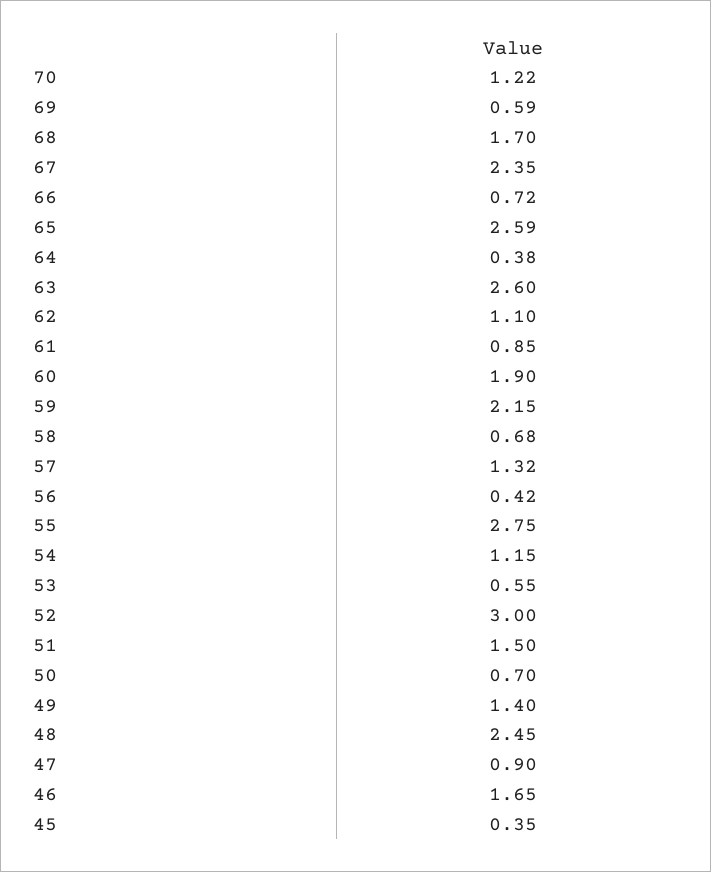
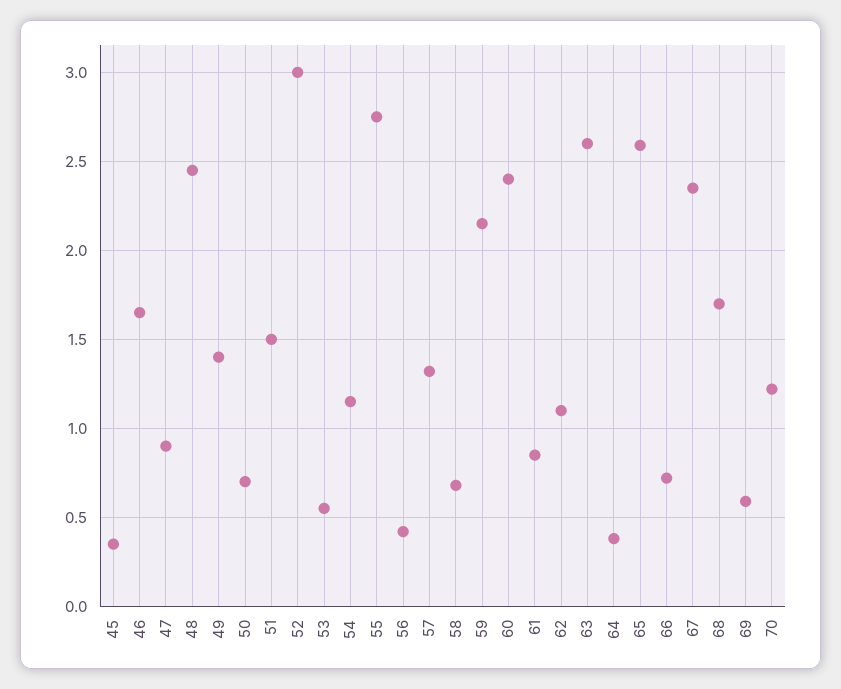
  {
    "70": 1.22,
    "69": 0.59,
    "68": 1.7,
    "67": 2.35,
    "66": 0.72,
    "65": 2.59,
    "64": 0.38,
    "63": 2.6,
    "62": 1.1,
    "61": 0.85,
-   "60": 1.9,
+   "60": 2.4,
    "59": 2.15,
    "58": 0.68,
    "57": 1.32,
    "56": 0.42,
    "55": 2.75,
    "54": 1.15,
    "53": 0.55,
    "52": 3,
    "51": 1.5,
    "50": 0.7,
    "49": 1.4,
    "48": 2.45,
    "47": 0.9,
    "46": 1.65,
    "45": 0.35
  }

